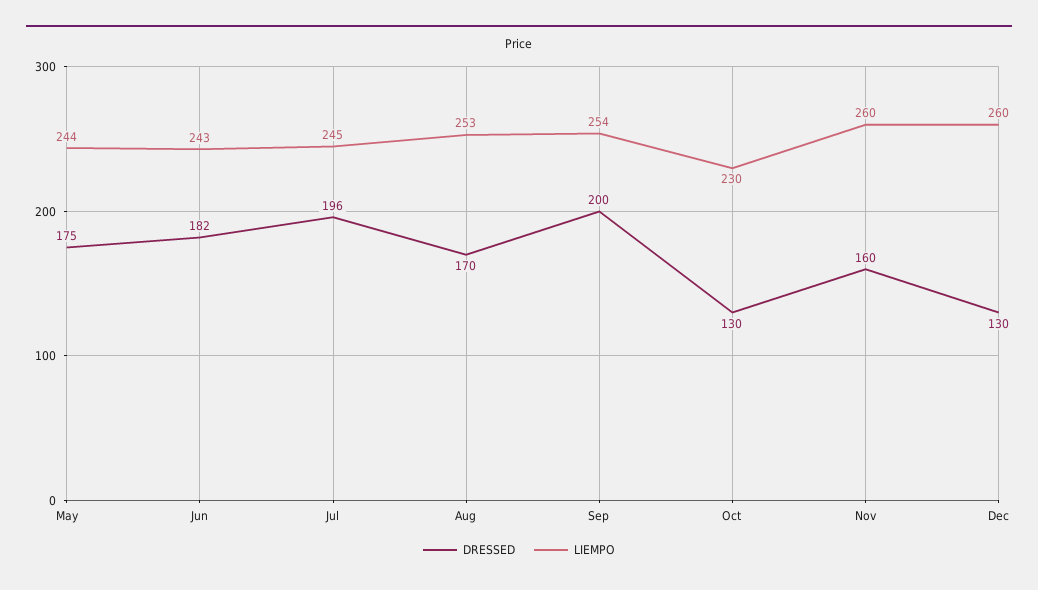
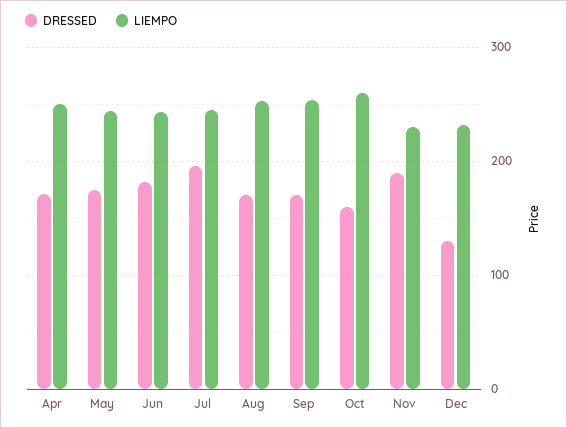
  {
    "DRESSED": {
      "May": 175,
      "Jun": 182,
      "Jul": 196,
      "Aug": 170,
-     "Sep": 200,
+     "Sep": 170,
-     "Oct": 130,
+     "Oct": 160,
-     "Nov": 160,
+     "Nov": 190,
-     "Dec": 130
+     "Dec": 130,
+     "Apr": 170
    },
    "LIEMPO": {
      "May": 244,
      "Jun": 243,
      "Jul": 245,
      "Aug": 253,
      "Sep": 254,
-     "Oct": 230,
+     "Oct": 260,
-     "Nov": 260,
+     "Nov": 230,
-     "Dec": 260
+     "Dec": 230,
+     "Apr": 250
    }
  }

